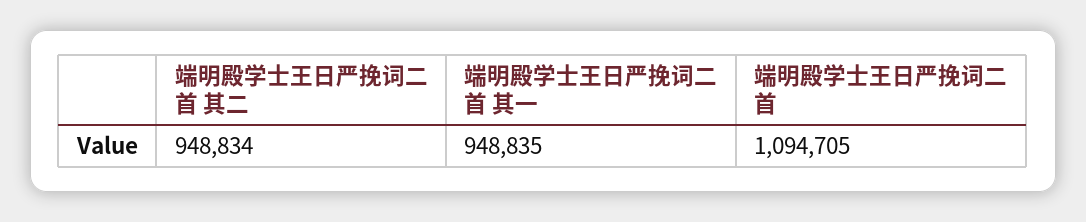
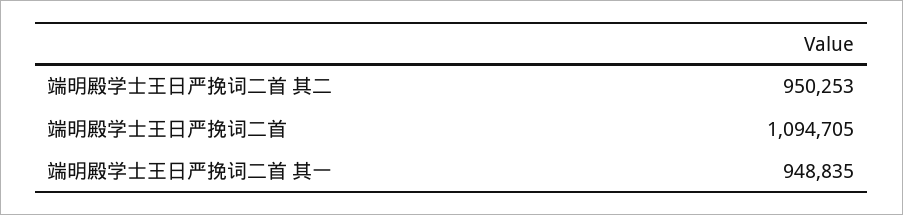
  {
-   "端明殿学士王日严挽词二首 其二": 948834,
+   "端明殿学士王日严挽词二首 其二": 950253,
    "端明殿学士王日严挽词二首 其一": 948835,
    "端明殿学士王日严挽词二首": 1094705
  }

